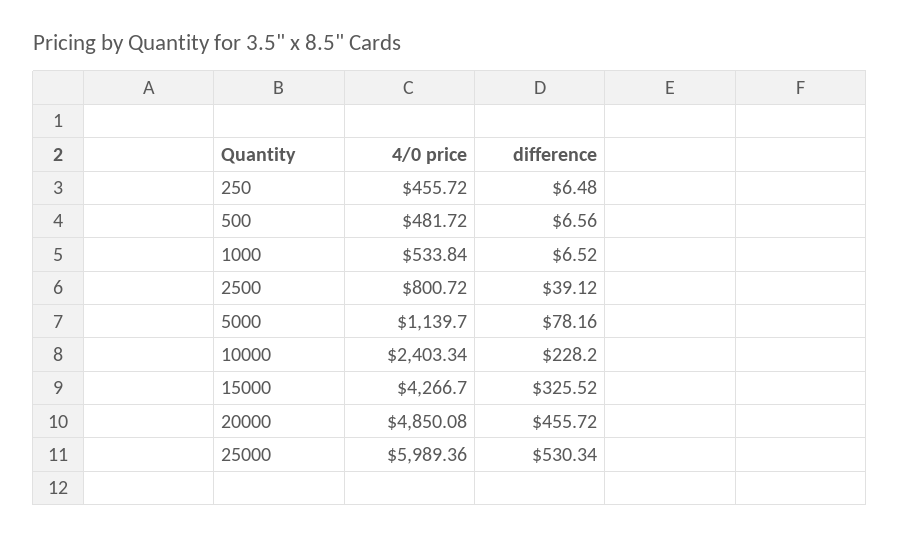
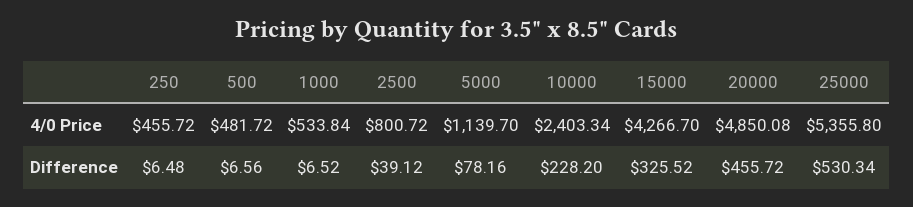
  {
    "4/0 price": {
      "250": 455.72,
      "500": 481.72,
      "1000": 533.84,
      "2500": 800.72,
      "5000": 1139.7,
      "10000": 2403.34,
      "15000": 4266.7,
      "20000": 4850.08,
-     "25000": 5989.36
+     "25000": 5355.8
    },
    "difference": {
      "250": 6.48,
      "500": 6.56,
      "1000": 6.52,
      "2500": 39.12,
      "5000": 78.16,
      "10000": 228.2,
      "15000": 325.52,
      "20000": 455.72,
      "25000": 530.34
    }
  }

